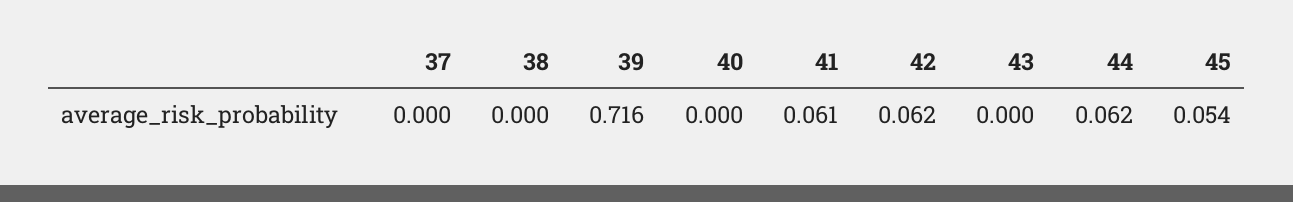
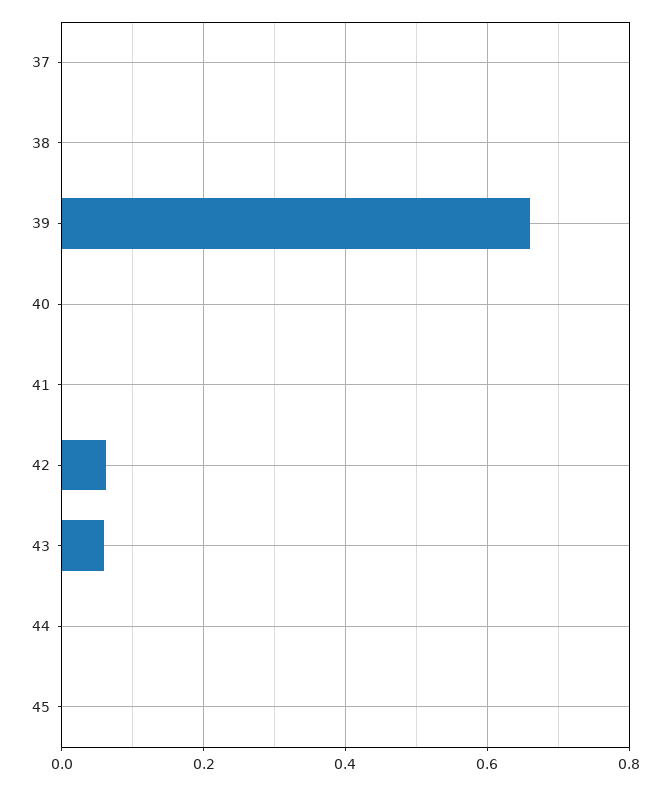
  {
    "37": 0,
    "38": 0,
-   "39": 0.716,
+   "39": 0.66,
    "40": 0,
-   "41": 0.061,
+   "41": 0,
    "42": 0.062,
-   "43": 0,
+   "43": 0.06,
-   "44": 0.062,
+   "44": 0,
-   "45": 0.054
+   "45": 0
  }

